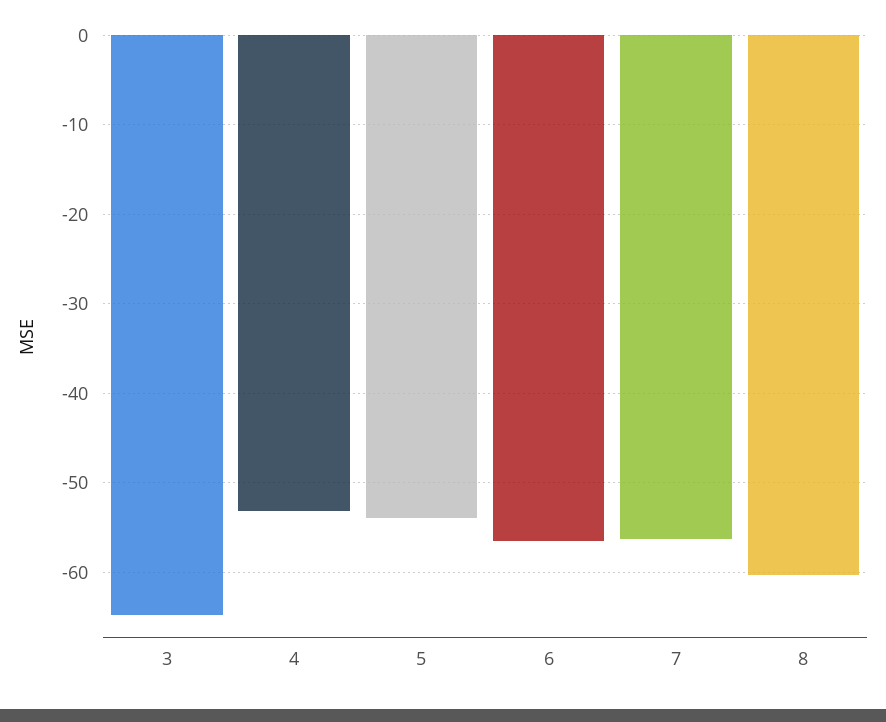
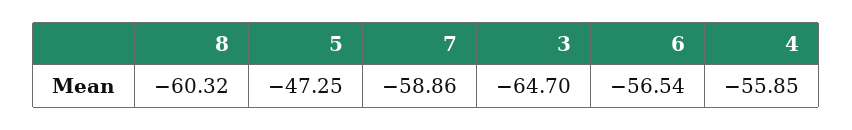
  {
    "3": -64.7,
-   "4": -53,
+   "4": -55.85,
-   "5": -54,
+   "5": -47.25,
    "6": -56.54,
-   "7": -56,
+   "7": -58.86,
    "8": -60.32
  }

